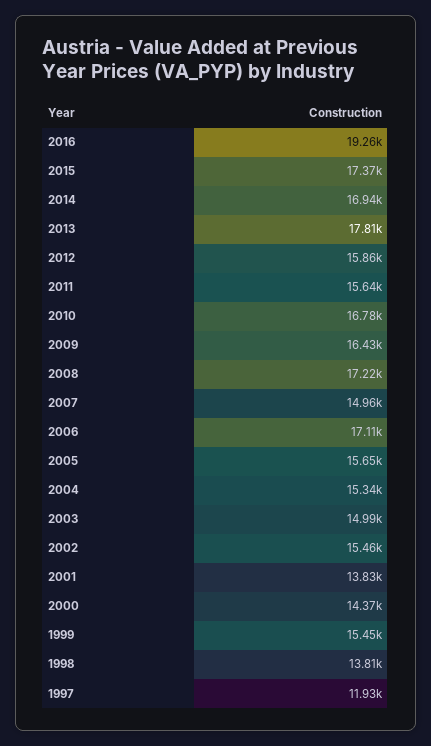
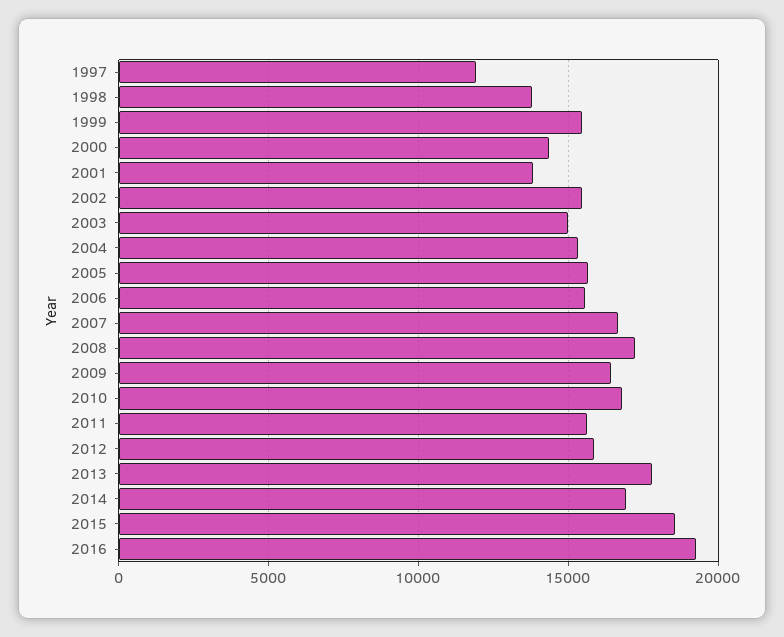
  {
    "2016": 19260,
-   "2015": 17370,
+   "2015": 18500,
    "2014": 16940,
    "2013": 17810,
    "2012": 15860,
    "2011": 15640,
    "2010": 16780,
    "2009": 16430,
    "2008": 17220,
-   "2007": 14960,
+   "2007": 16500,
-   "2006": 17110,
+   "2006": 15500,
    "2005": 15650,
    "2004": 15340,
    "2003": 14990,
    "2002": 15460,
    "2001": 13830,
    "2000": 14370,
    "1999": 15450,
    "1998": 13810,
    "1997": 11930
  }

